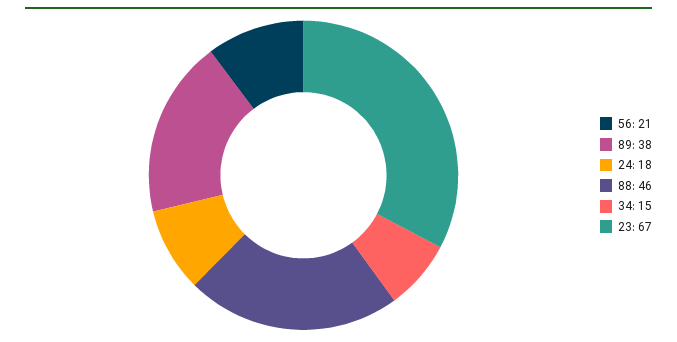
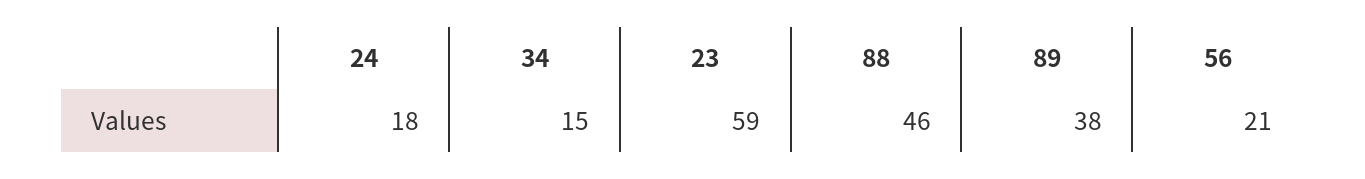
  {
    "56": 21,
    "89": 38,
    "24": 18,
    "88": 46,
    "34": 15,
-   "23": 67
+   "23": 59
  }

